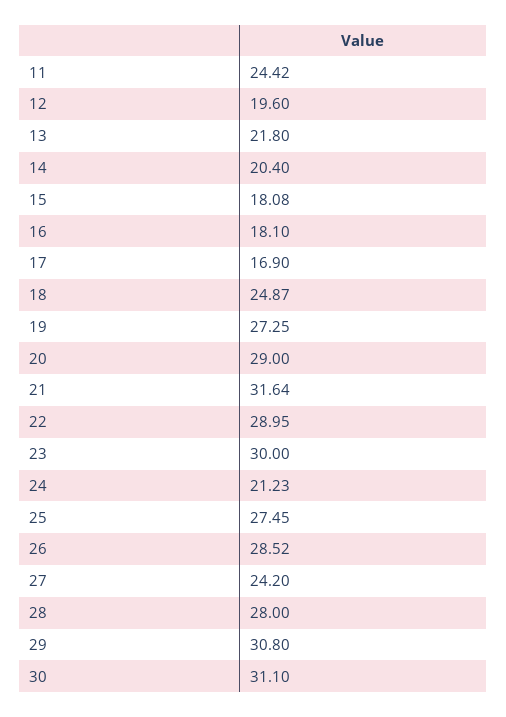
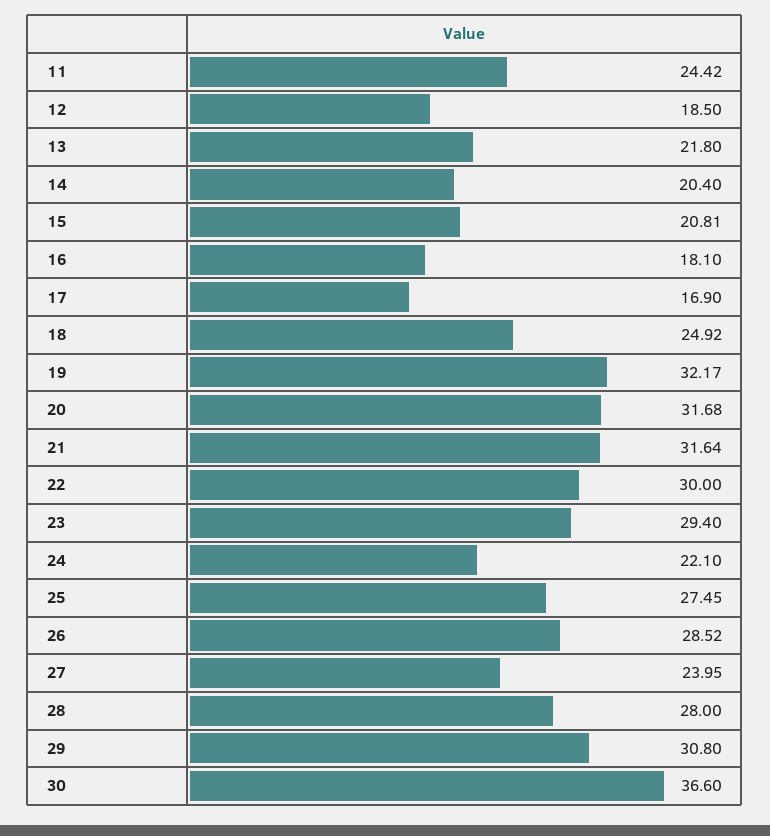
  {
    "11": 24.42,
-   "12": 19.6,
+   "12": 18.5,
    "13": 21.8,
    "14": 20.4,
-   "15": 18.08,
+   "15": 20.81,
    "16": 18.1,
    "17": 16.9,
-   "18": 24.87,
+   "18": 24.92,
-   "19": 27.25,
+   "19": 32.17,
-   "20": 29,
+   "20": 31.68,
    "21": 31.64,
-   "22": 28.95,
+   "22": 30,
-   "23": 30,
+   "23": 29.4,
-   "24": 21.23,
+   "24": 22.1,
    "25": 27.45,
    "26": 28.52,
-   "27": 24.2,
+   "27": 23.95,
    "28": 28,
    "29": 30.8,
-   "30": 31.1
+   "30": 36.6
  }

